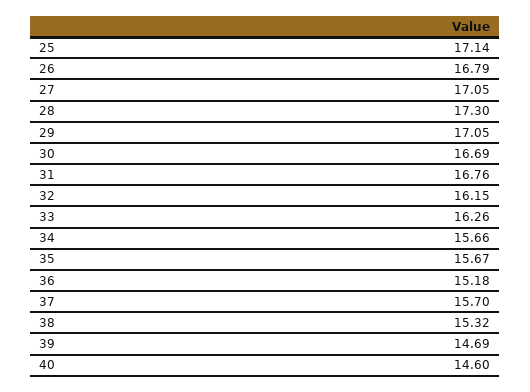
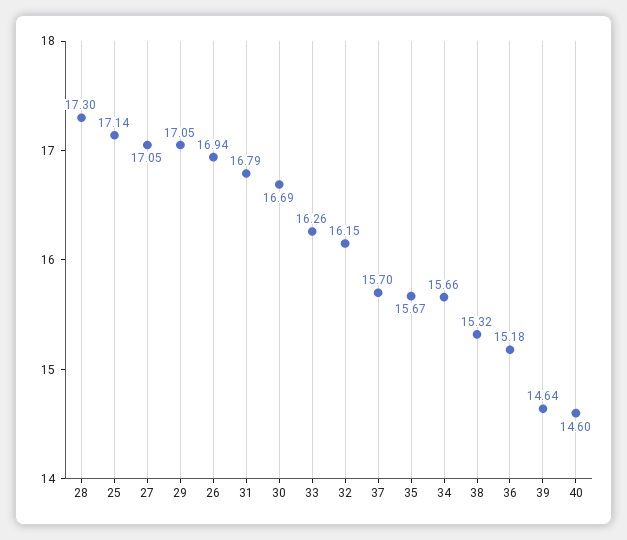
  {
    "25": 17.14,
-   "26": 16.79,
+   "26": 16.94,
    "27": 17.05,
    "28": 17.3,
    "29": 17.05,
    "30": 16.69,
-   "31": 16.76,
+   "31": 16.79,
    "32": 16.15,
    "33": 16.26,
    "34": 15.66,
    "35": 15.67,
    "36": 15.18,
    "37": 15.7,
    "38": 15.32,
-   "39": 14.69,
+   "39": 14.64,
    "40": 14.6
  }

